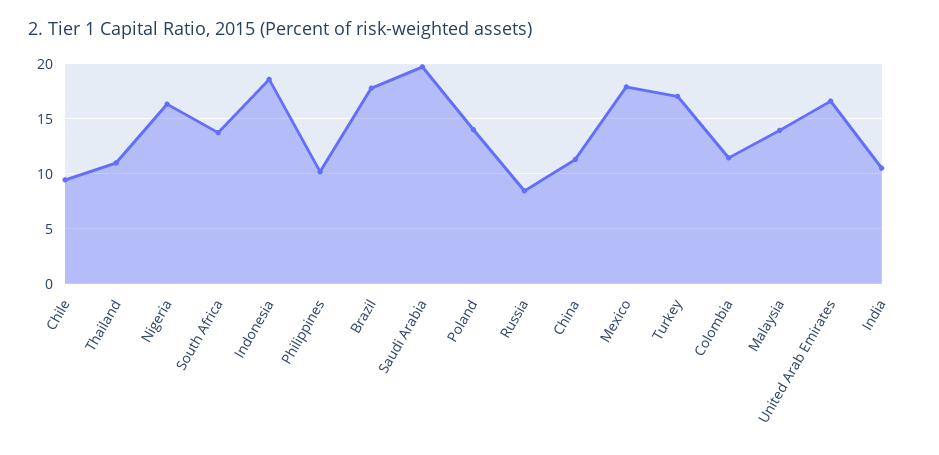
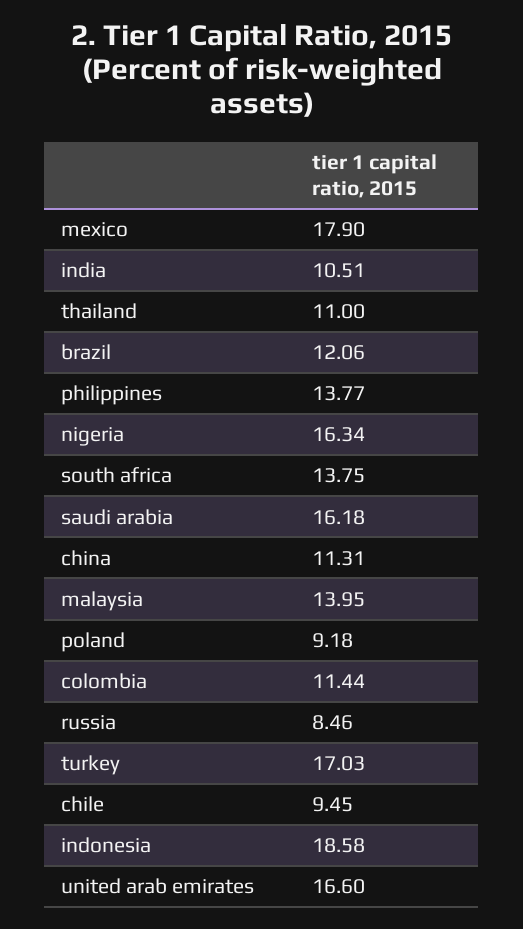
  {
    "Chile": 9.45,
    "Thailand": 11,
    "Nigeria": 16.34,
    "South Africa": 13.75,
    "Indonesia": 18.58,
-   "Philippines": 10,
+   "Philippines": 13.77,
-   "Brazil": 18,
+   "Brazil": 12.06,
-   "Saudi Arabia": 20,
+   "Saudi Arabia": 16.18,
-   "Poland": 14,
+   "Poland": 9.18,
    "Russia": 8.46,
    "China": 11.31,
    "Mexico": 17.9,
    "Turkey": 17.03,
    "Colombia": 11.44,
    "Malaysia": 13.95,
    "United Arab Emirates": 16.6,
    "India": 10.51
  }

